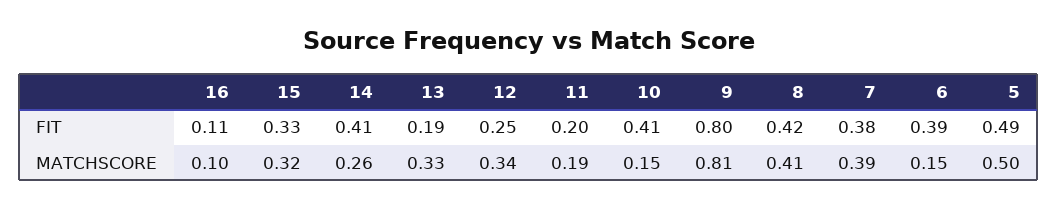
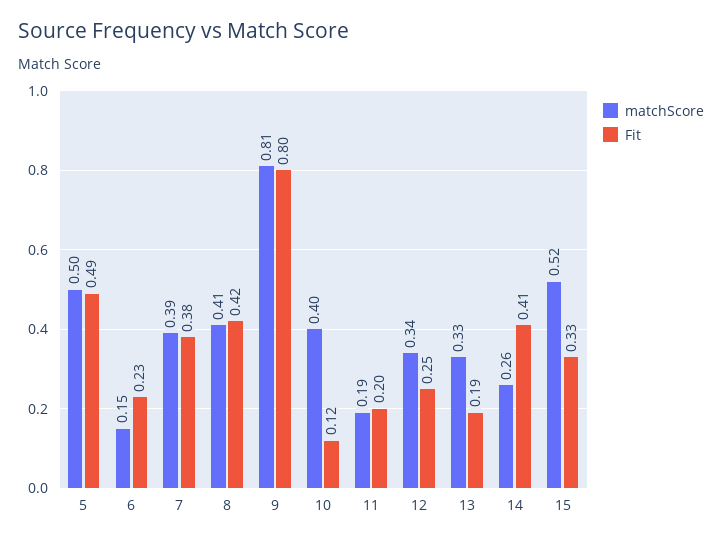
  {
    "FIT": {
-     "16": 0.11,
      "15": 0.33,
      "14": 0.41,
      "13": 0.19,
      "12": 0.25,
      "11": 0.2,
-     "10": 0.41,
+     "10": 0.12,
      "9": 0.8,
      "8": 0.42,
      "7": 0.38,
-     "6": 0.39,
+     "6": 0.23,
      "5": 0.49
    },
    "MATCHSCORE": {
-     "16": 0.1,
-     "15": 0.32,
+     "15": 0.52,
      "14": 0.26,
      "13": 0.33,
      "12": 0.34,
      "11": 0.19,
-     "10": 0.15,
+     "10": 0.4,
      "9": 0.81,
      "8": 0.41,
      "7": 0.39,
      "6": 0.15,
      "5": 0.5
    }
  }

